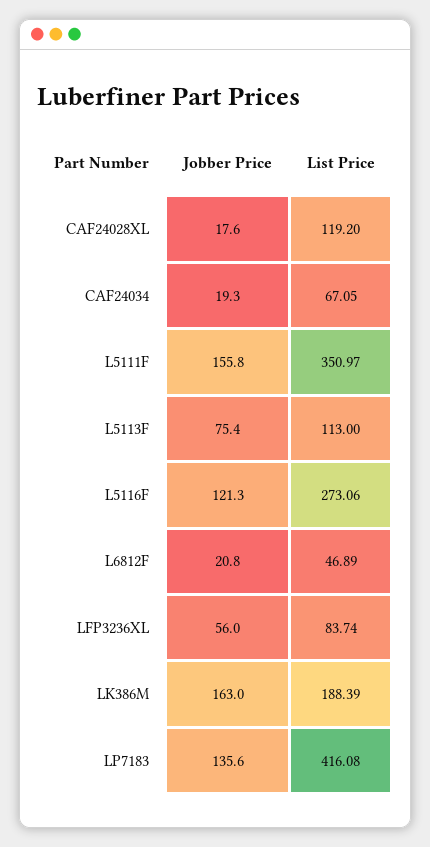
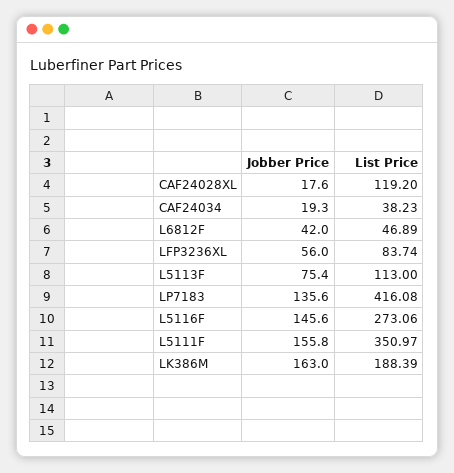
  {
    "Jobber Price": {
      "CAF24028XL": 17.6,
      "CAF24034": 19.3,
      "L5111F": 155.8,
      "L5113F": 75.4,
-     "L5116F": 121.3,
+     "L5116F": 145.6,
-     "L6812F": 20.8,
+     "L6812F": 42,
      "LFP3236XL": 56,
      "LK386M": 163,
      "LP7183": 135.6
    },
    "List Price": {
      "CAF24028XL": 119.2,
-     "CAF24034": 67.05,
+     "CAF24034": 38.23,
      "L5111F": 350.97,
      "L5113F": 113,
      "L5116F": 273.06,
      "L6812F": 46.89,
      "LFP3236XL": 83.74,
      "LK386M": 188.39,
      "LP7183": 416.08
    }
  }

